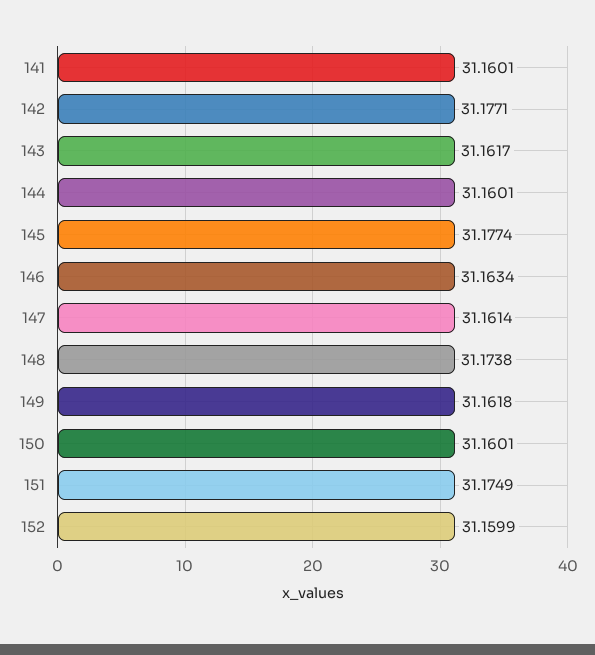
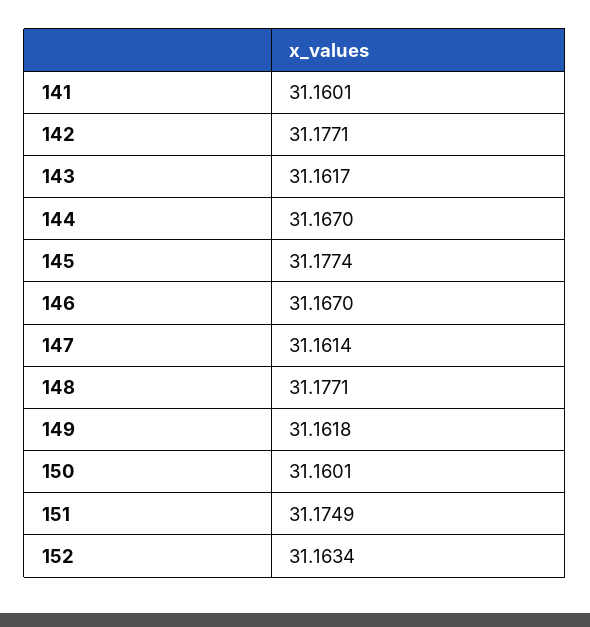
  {
    "141": 31.1601,
    "142": 31.1771,
    "143": 31.1617,
-   "144": 31.1601,
+   "144": 31.167,
    "145": 31.1774,
-   "146": 31.1634,
+   "146": 31.167,
    "147": 31.1614,
-   "148": 31.1738,
+   "148": 31.1771,
    "149": 31.1618,
    "150": 31.1601,
    "151": 31.1749,
-   "152": 31.1599
+   "152": 31.1634
  }

